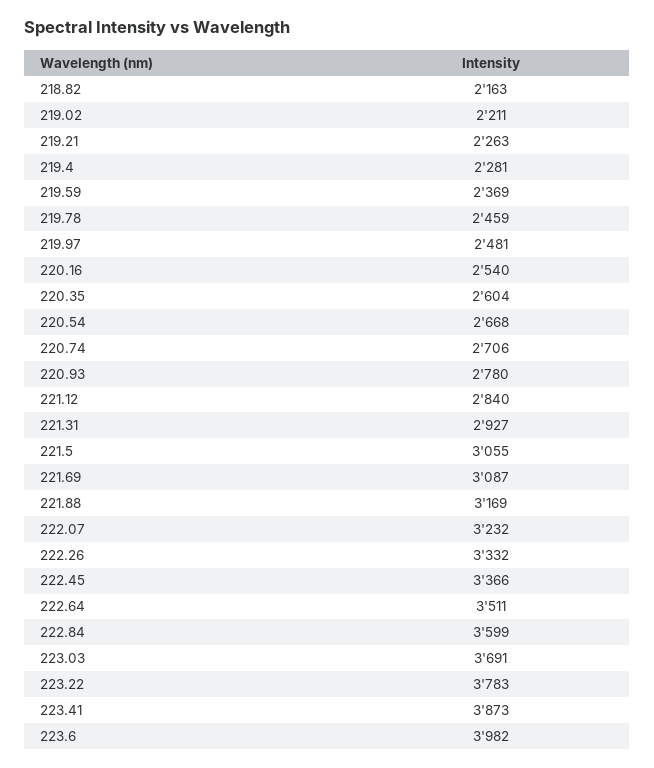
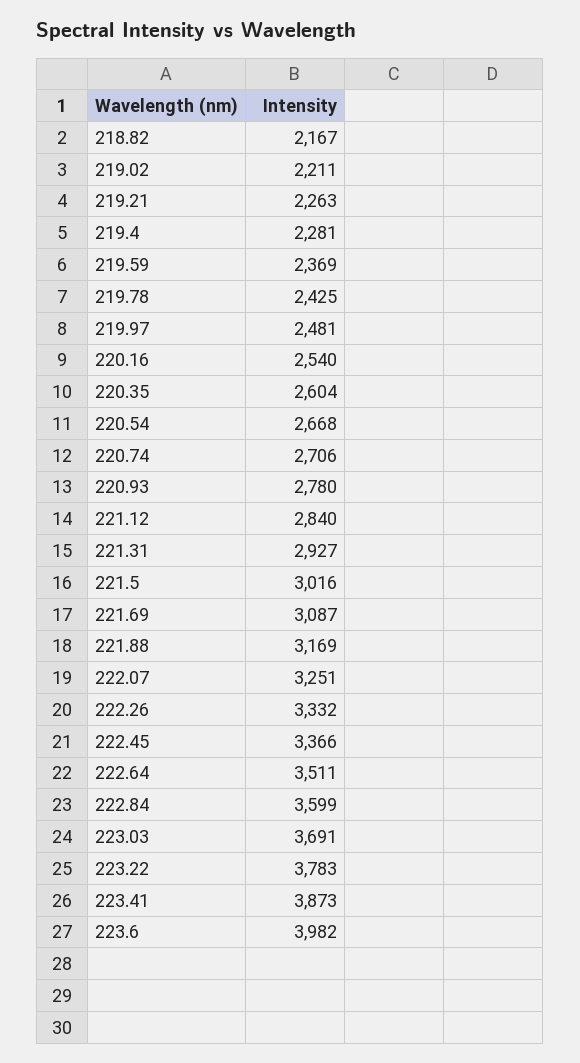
  {
-   "218.82": 2163,
+   "218.82": 2167,
    "219.02": 2211,
    "219.21": 2263,
    "219.4": 2281,
    "219.59": 2369,
-   "219.78": 2459,
+   "219.78": 2425,
    "219.97": 2481,
    "220.16": 2540,
    "220.35": 2604,
    "220.54": 2668,
    "220.74": 2706,
    "220.93": 2780,
    "221.12": 2840,
    "221.31": 2927,
-   "221.5": 3055,
+   "221.5": 3016,
    "221.69": 3087,
    "221.88": 3169,
-   "222.07": 3232,
+   "222.07": 3251,
    "222.26": 3332,
    "222.45": 3366,
    "222.64": 3511,
    "222.84": 3599,
    "223.03": 3691,
    "223.22": 3783,
    "223.41": 3873,
    "223.6": 3982
  }

